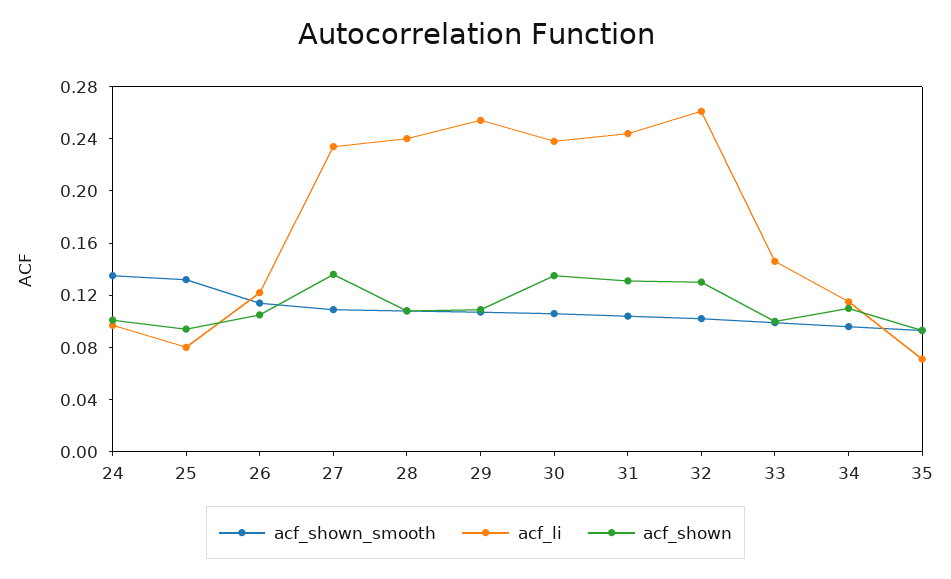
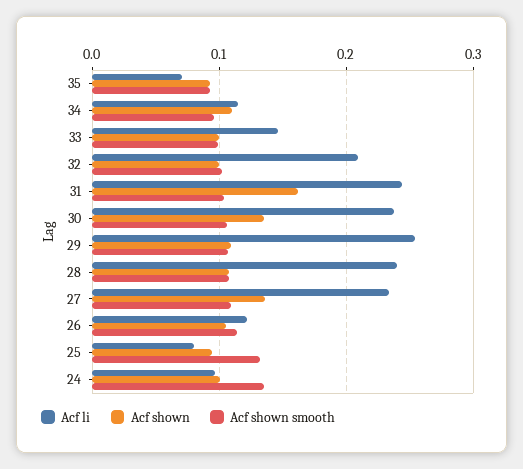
  {
    "acf_shown_smooth": {
      "24": 0.14,
      "25": 0.13,
      "26": 0.11,
      "27": 0.11,
      "28": 0.11,
      "29": 0.11,
      "30": 0.11,
      "31": 0.1,
      "32": 0.1,
      "33": 0.1,
      "34": 0.1,
      "35": 0.09
    },
    "acf_li": {
      "24": 0.1,
      "25": 0.08,
      "26": 0.12,
      "27": 0.23,
      "28": 0.24,
      "29": 0.25,
      "30": 0.24,
      "31": 0.24,
-     "32": 0.26,
+     "32": 0.21,
      "33": 0.15,
      "34": 0.12,
      "35": 0.07
    },
    "acf_shown": {
      "24": 0.1,
      "25": 0.09,
      "26": 0.11,
      "27": 0.14,
      "28": 0.11,
      "29": 0.11,
      "30": 0.14,
-     "31": 0.13,
+     "31": 0.16,
-     "32": 0.13,
+     "32": 0.1,
      "33": 0.1,
      "34": 0.11,
      "35": 0.09
    }
  }

